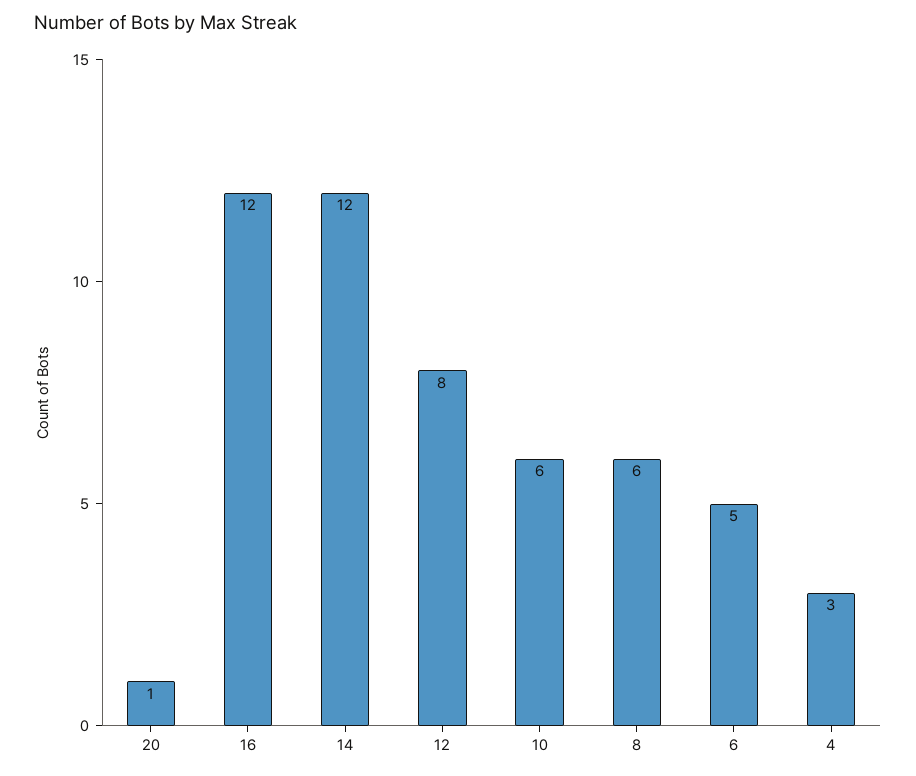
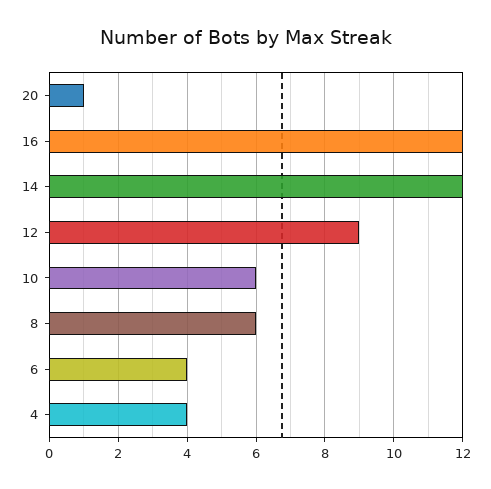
  {
    "20": 1,
    "16": 12,
    "14": 12,
-   "12": 8,
+   "12": 9,
    "10": 6,
    "8": 6,
-   "6": 5,
+   "6": 4,
-   "4": 3
+   "4": 4
  }

